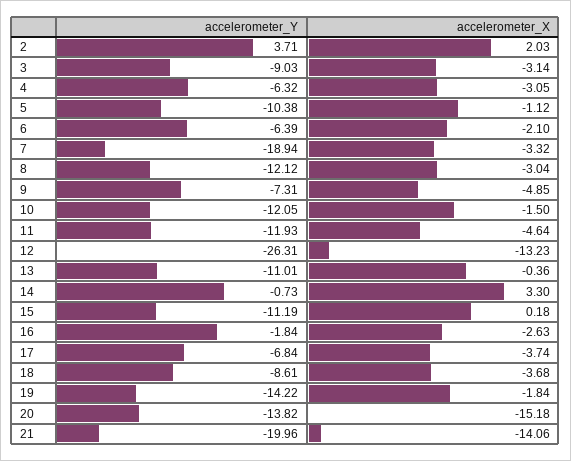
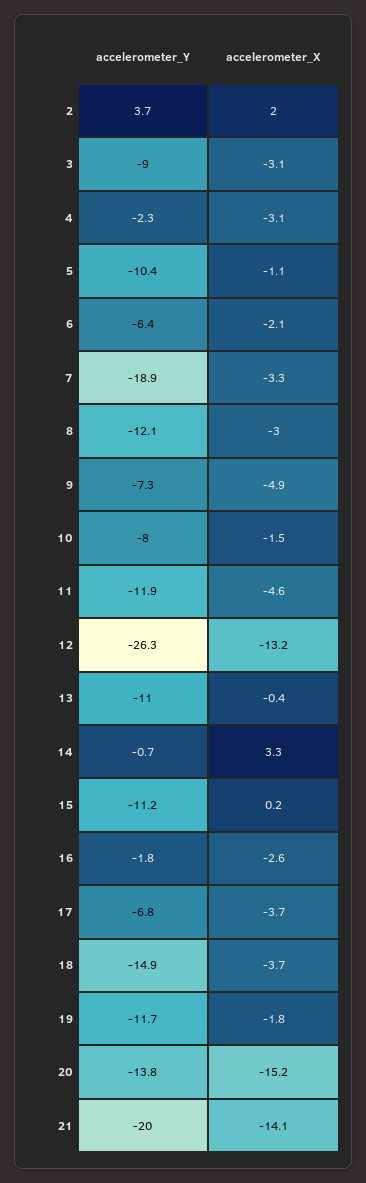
  {
    "accelerometer_Y": {
      "2": 3.71,
      "3": -9.03,
-     "4": -6.32,
+     "4": -2.3,
      "5": -10.38,
      "6": -6.39,
      "7": -18.94,
      "8": -12.12,
      "9": -7.31,
-     "10": -12.05,
+     "10": -8,
      "11": -11.93,
      "12": -26.31,
      "13": -11.01,
      "14": -0.73,
      "15": -11.19,
      "16": -1.84,
      "17": -6.84,
-     "18": -8.61,
+     "18": -14.9,
-     "19": -14.22,
+     "19": -11.7,
      "20": -13.82,
      "21": -19.96
    },
    "accelerometer_X": {
      "2": 2.03,
      "3": -3.14,
      "4": -3.05,
      "5": -1.12,
      "6": -2.1,
      "7": -3.32,
      "8": -3.04,
      "9": -4.85,
      "10": -1.5,
      "11": -4.64,
      "12": -13.23,
      "13": -0.36,
      "14": 3.3,
      "15": 0.18,
      "16": -2.63,
      "17": -3.74,
      "18": -3.68,
      "19": -1.84,
      "20": -15.18,
      "21": -14.06
    }
  }

